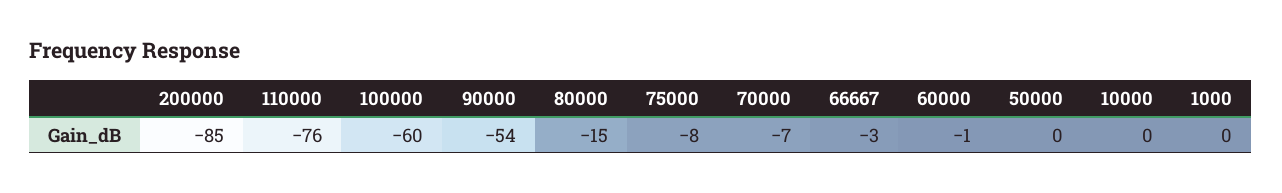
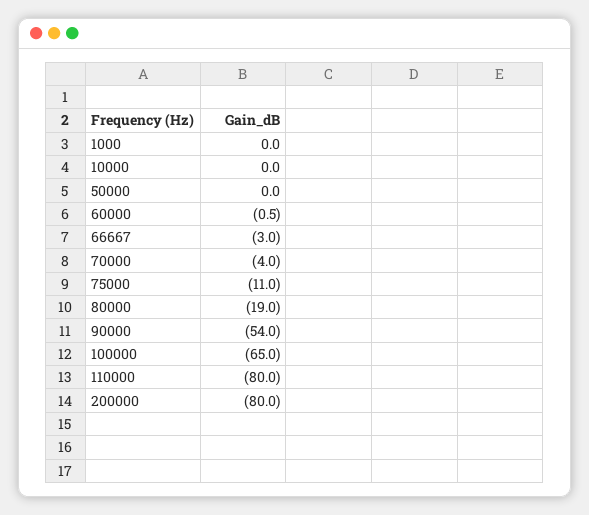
  {
-   "200000": -85,
+   "200000": -80,
-   "110000": -76,
+   "110000": -80,
-   "100000": -60,
+   "100000": -65,
    "90000": -54,
-   "80000": -15,
+   "80000": -19,
-   "75000": -8,
+   "75000": -11,
-   "70000": -7,
+   "70000": -4,
    "66667": -3,
    "60000": -0.5,
    "50000": 0,
    "10000": 0,
    "1000": 0
  }

